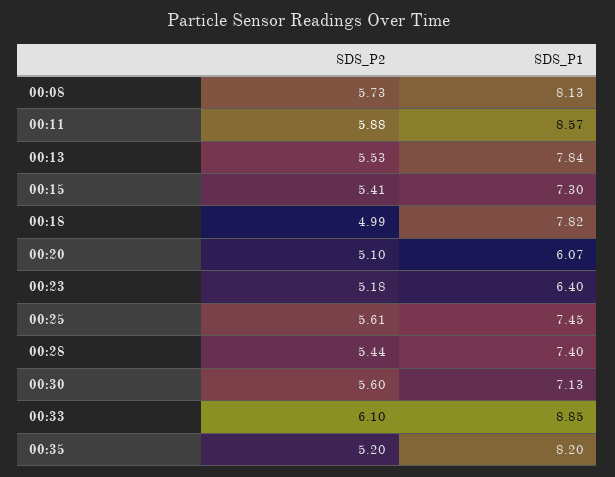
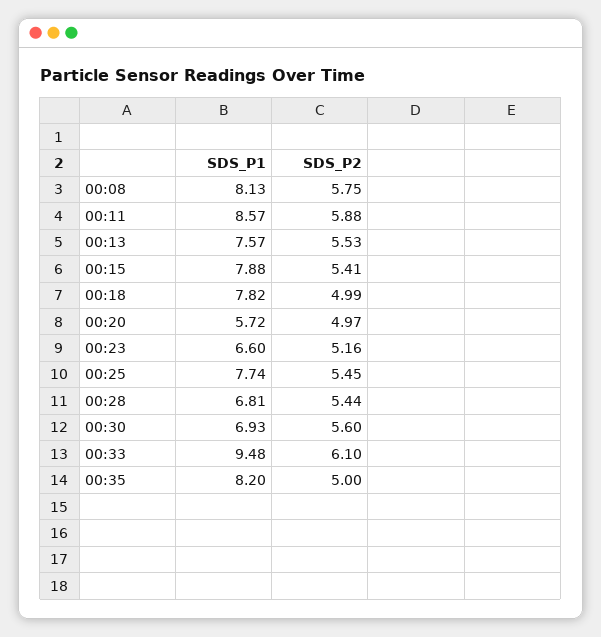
  {
    "SDS_P2": {
-     "00:08": 5.73,
+     "00:08": 5.75,
      "00:11": 5.88,
      "00:13": 5.53,
      "00:15": 5.41,
      "00:18": 4.99,
-     "00:20": 5.1,
+     "00:20": 4.97,
-     "00:23": 5.18,
+     "00:23": 5.16,
-     "00:25": 5.61,
+     "00:25": 5.45,
      "00:28": 5.44,
      "00:30": 5.6,
      "00:33": 6.1,
-     "00:35": 5.2
+     "00:35": 5
    },
    "SDS_P1": {
      "00:08": 8.13,
      "00:11": 8.57,
-     "00:13": 7.84,
+     "00:13": 7.57,
-     "00:15": 7.3,
+     "00:15": 7.88,
      "00:18": 7.82,
-     "00:20": 6.07,
+     "00:20": 5.72,
-     "00:23": 6.4,
+     "00:23": 6.6,
-     "00:25": 7.45,
+     "00:25": 7.74,
-     "00:28": 7.4,
+     "00:28": 6.81,
-     "00:30": 7.13,
+     "00:30": 6.93,
-     "00:33": 8.85,
+     "00:33": 9.48,
      "00:35": 8.2
    }
  }

